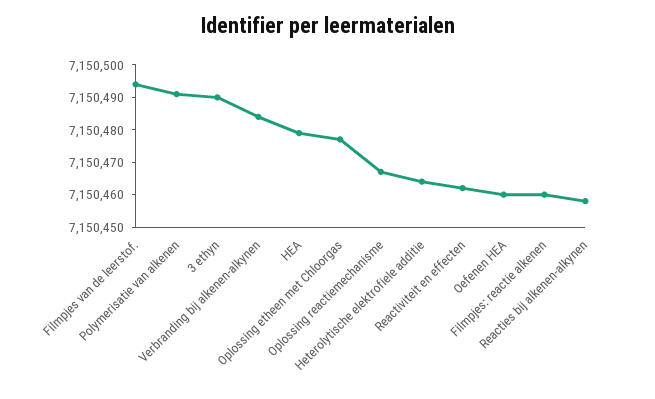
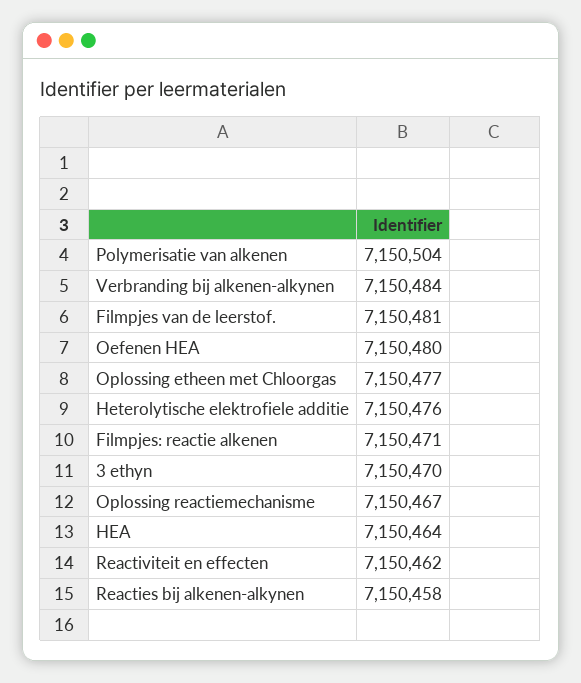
  {
-   "Filmpjes van de leerstof.": 7150495,
+   "Filmpjes van de leerstof.": 7150481,
-   "Polymerisatie van alkenen": 7150490,
+   "Polymerisatie van alkenen": 7150504,
-   "3 ethyn": 7150490,
+   "3 ethyn": 7150470,
    "Verbranding bij alkenen-alkynen": 7150484,
-   "HEA": 7150480,
+   "HEA": 7150464,
    "Oplossing etheen met Chloorgas": 7150477,
    "Oplossing reactiemechanisme": 7150467,
-   "Heterolytische elektrofiele additie": 7150465,
+   "Heterolytische elektrofiele additie": 7150476,
    "Reactiviteit en effecten": 7150462,
-   "Oefenen HEA": 7150460,
+   "Oefenen HEA": 7150480,
-   "Filmpjes: reactie alkenen": 7150460,
+   "Filmpjes: reactie alkenen": 7150471,
    "Reacties bij alkenen-alkynen": 7150458
  }

